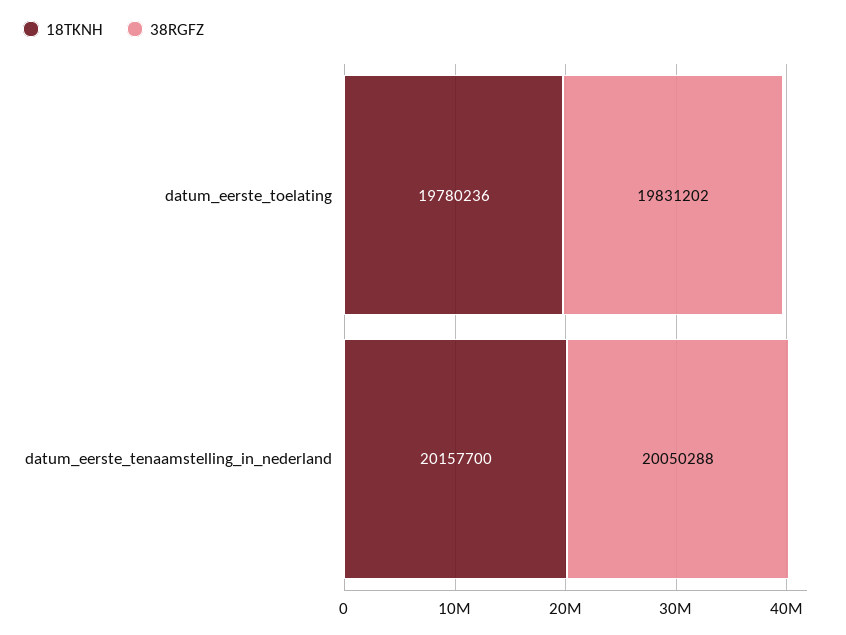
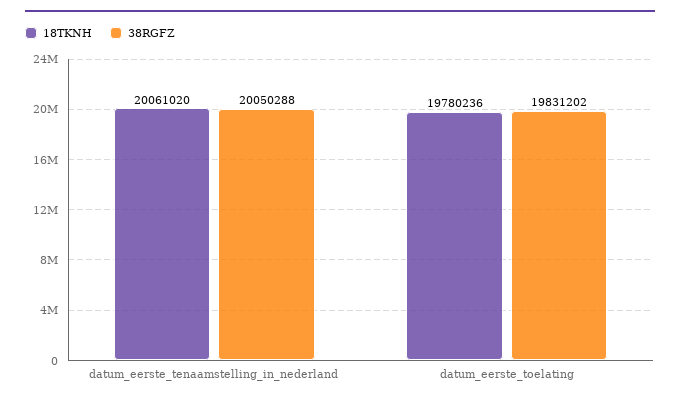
  {
    "18TKNH": {
      "datum_eerste_toelating": 19780236,
-     "datum_eerste_tenaamstelling_in_nederland": 20157700
+     "datum_eerste_tenaamstelling_in_nederland": 20061020
    },
    "38RGFZ": {
      "datum_eerste_toelating": 19831202,
      "datum_eerste_tenaamstelling_in_nederland": 20050288
    }
  }

